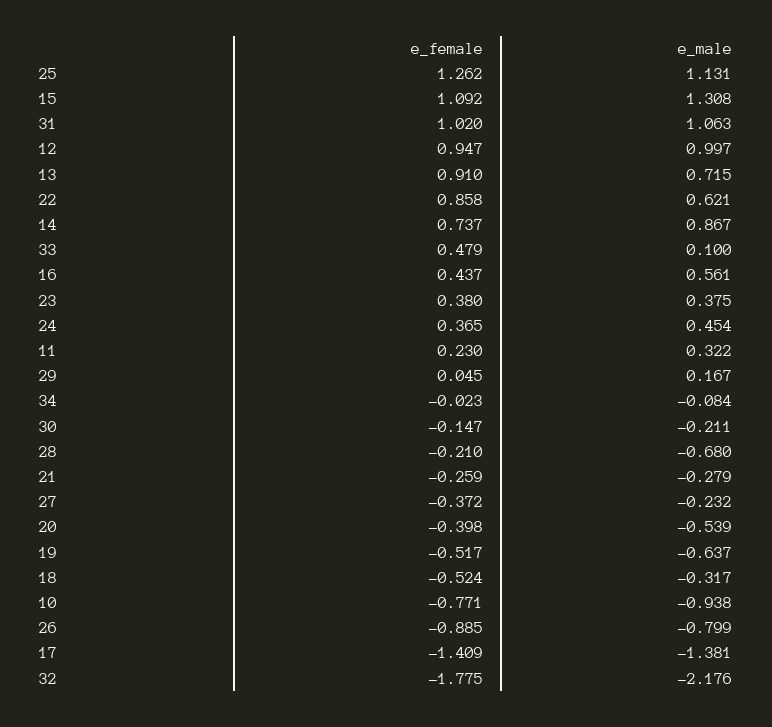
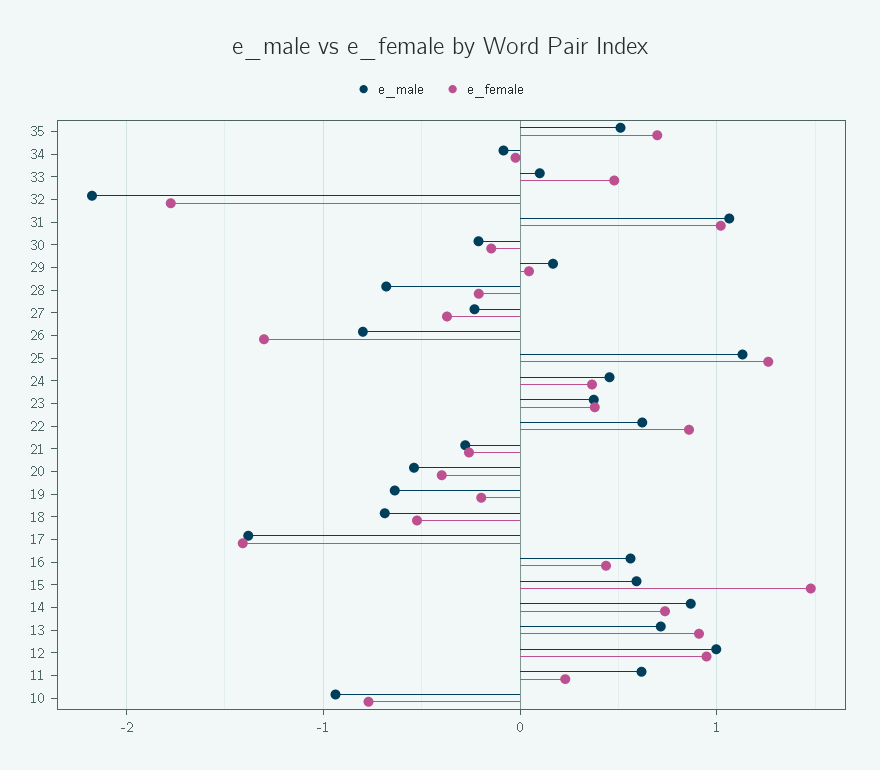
  {
    "e_female": {
      "25": 1.262,
-     "15": 1.092,
+     "15": 1.5,
      "31": 1.02,
      "12": 0.947,
      "13": 0.91,
      "22": 0.858,
      "14": 0.737,
      "33": 0.479,
      "16": 0.437,
      "23": 0.38,
      "24": 0.365,
      "11": 0.23,
      "29": 0.045,
      "34": -0.023,
      "30": -0.147,
      "28": -0.21,
      "21": -0.259,
      "27": -0.372,
      "20": -0.398,
-     "19": -0.517,
+     "19": -0.2,
      "18": -0.524,
      "10": -0.771,
-     "26": -0.885,
+     "26": -1.3,
      "17": -1.409,
-     "32": -1.775
+     "32": -1.775,
+     "35": 0.7
    },
    "e_male": {
      "25": 1.131,
-     "15": 1.308,
+     "15": 0.6,
      "31": 1.063,
      "12": 0.997,
      "13": 0.715,
      "22": 0.621,
      "14": 0.867,
      "33": 0.1,
      "16": 0.561,
      "23": 0.375,
      "24": 0.454,
-     "11": 0.322,
+     "11": 0.6,
      "29": 0.167,
      "34": -0.084,
      "30": -0.211,
      "28": -0.68,
      "21": -0.279,
      "27": -0.232,
      "20": -0.539,
      "19": -0.637,
-     "18": -0.317,
+     "18": -0.7,
      "10": -0.938,
      "26": -0.799,
      "17": -1.381,
-     "32": -2.176
+     "32": -2.176,
+     "35": 0.5
    }
  }

